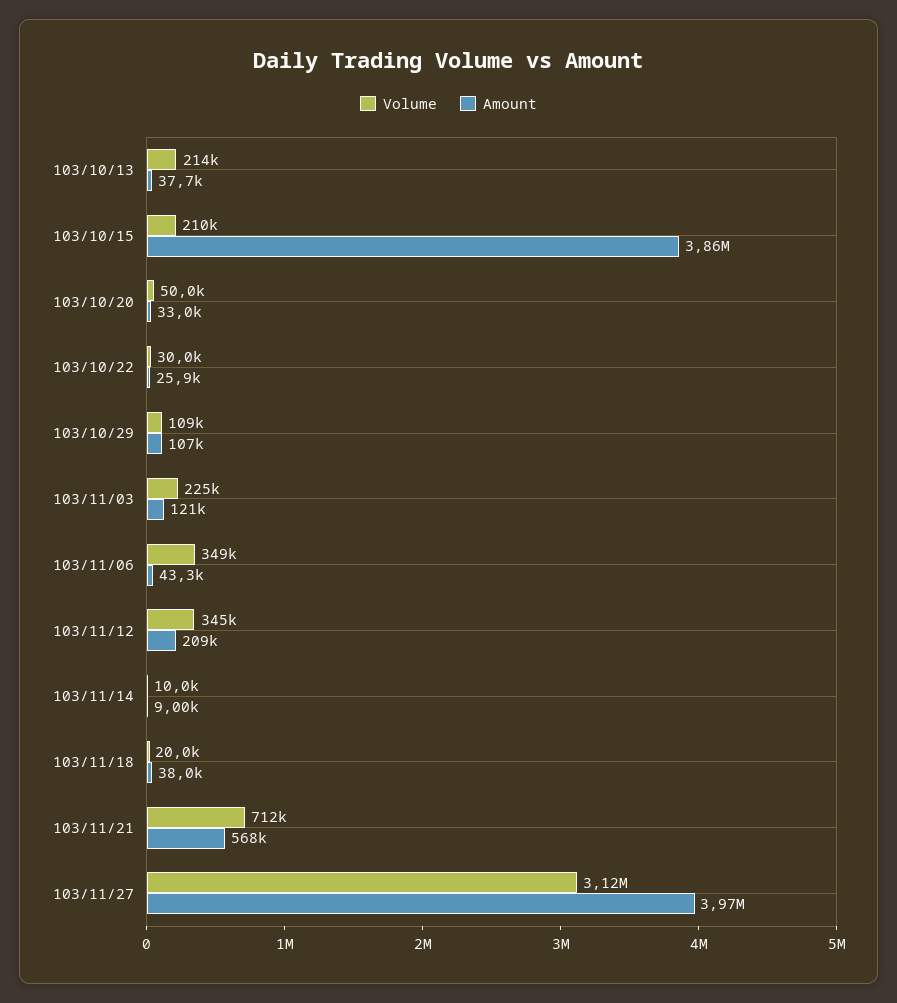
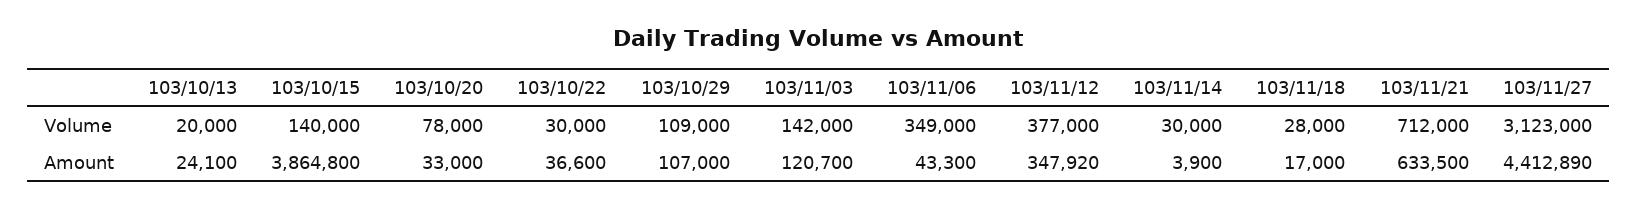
  {
    "Volume": {
-     "103/10/13": 214000,
+     "103/10/13": 20000,
-     "103/10/15": 210000,
+     "103/10/15": 140000,
-     "103/10/20": 50000,
+     "103/10/20": 78000,
      "103/10/22": 30000,
      "103/10/29": 109000,
-     "103/11/03": 225000,
+     "103/11/03": 142000,
      "103/11/06": 349000,
-     "103/11/12": 345000,
+     "103/11/12": 377000,
-     "103/11/14": 10000,
+     "103/11/14": 30000,
-     "103/11/18": 20000,
+     "103/11/18": 28000,
      "103/11/21": 712000,
      "103/11/27": 3123000
    },
    "Amount": {
-     "103/10/13": 37700,
+     "103/10/13": 24100,
      "103/10/15": 3864800,
      "103/10/20": 33000,
-     "103/10/22": 25900,
+     "103/10/22": 36600,
      "103/10/29": 107000,
      "103/11/03": 120700,
      "103/11/06": 43300,
-     "103/11/12": 209000,
+     "103/11/12": 347920,
-     "103/11/14": 9000,
+     "103/11/14": 3900,
-     "103/11/18": 38000,
+     "103/11/18": 17000,
-     "103/11/21": 568000,
+     "103/11/21": 633500,
-     "103/11/27": 3970000
+     "103/11/27": 4412890
    }
  }

